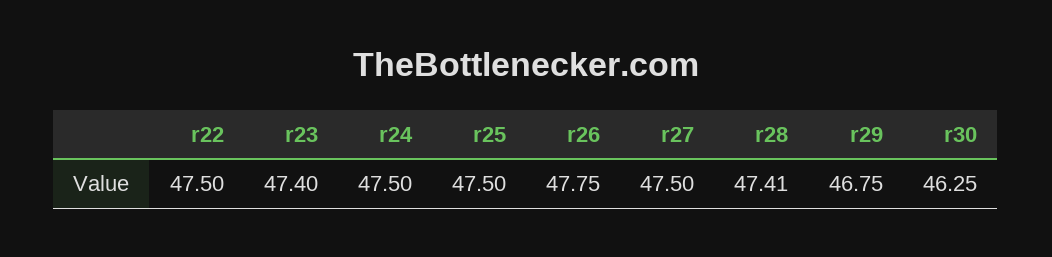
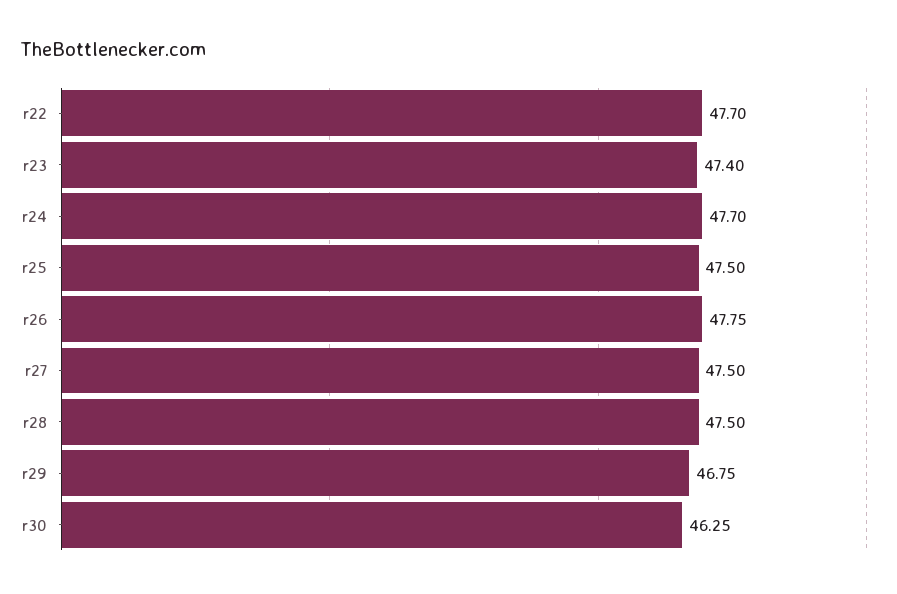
  {
-   "r22": 47.5,
+   "r22": 47.7,
    "r23": 47.4,
-   "r24": 47.5,
+   "r24": 47.7,
    "r25": 47.5,
    "r26": 47.75,
    "r27": 47.5,
-   "r28": 47.41,
+   "r28": 47.5,
    "r29": 46.75,
    "r30": 46.25
  }

